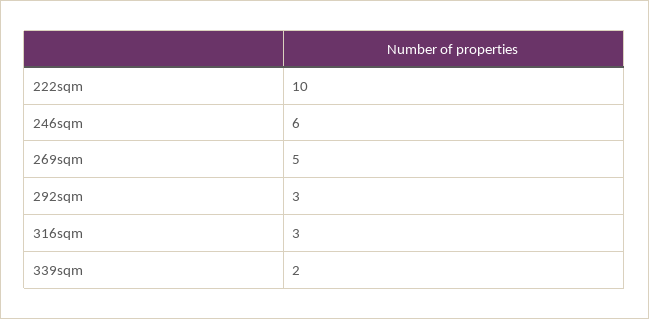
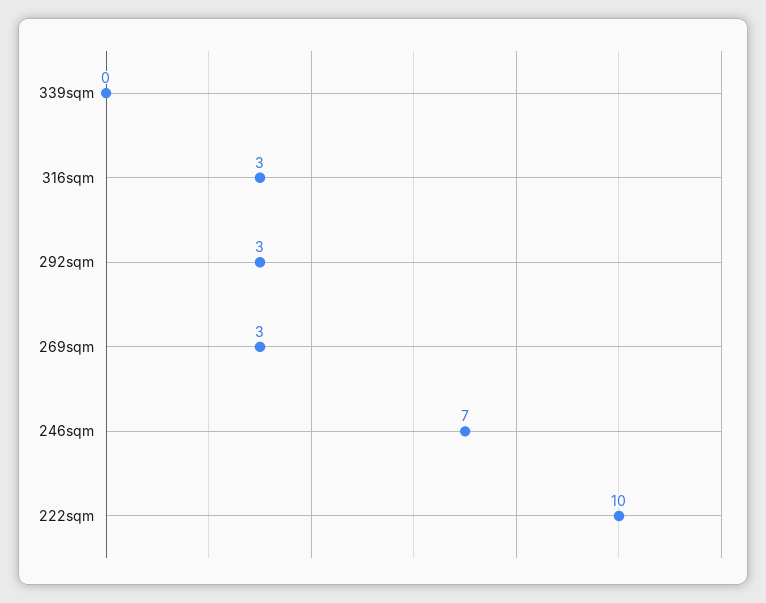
  {
    "222sqm": 10,
-   "246sqm": 6,
+   "246sqm": 7,
-   "269sqm": 5,
+   "269sqm": 3,
    "292sqm": 3,
    "316sqm": 3,
-   "339sqm": 2
+   "339sqm": 0
  }

